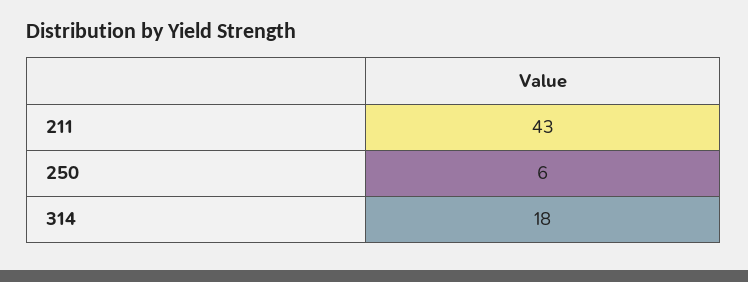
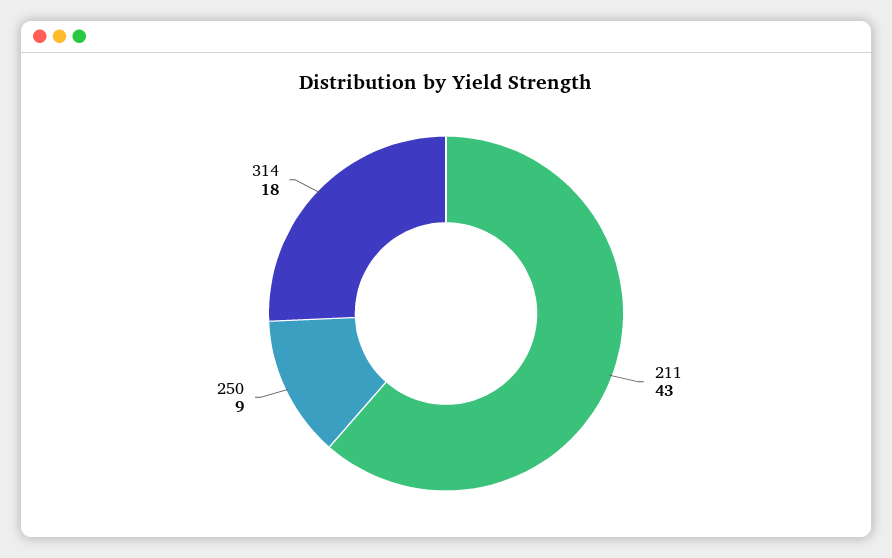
  {
    "211": 43,
-   "250": 6,
+   "250": 9,
    "314": 18
  }

